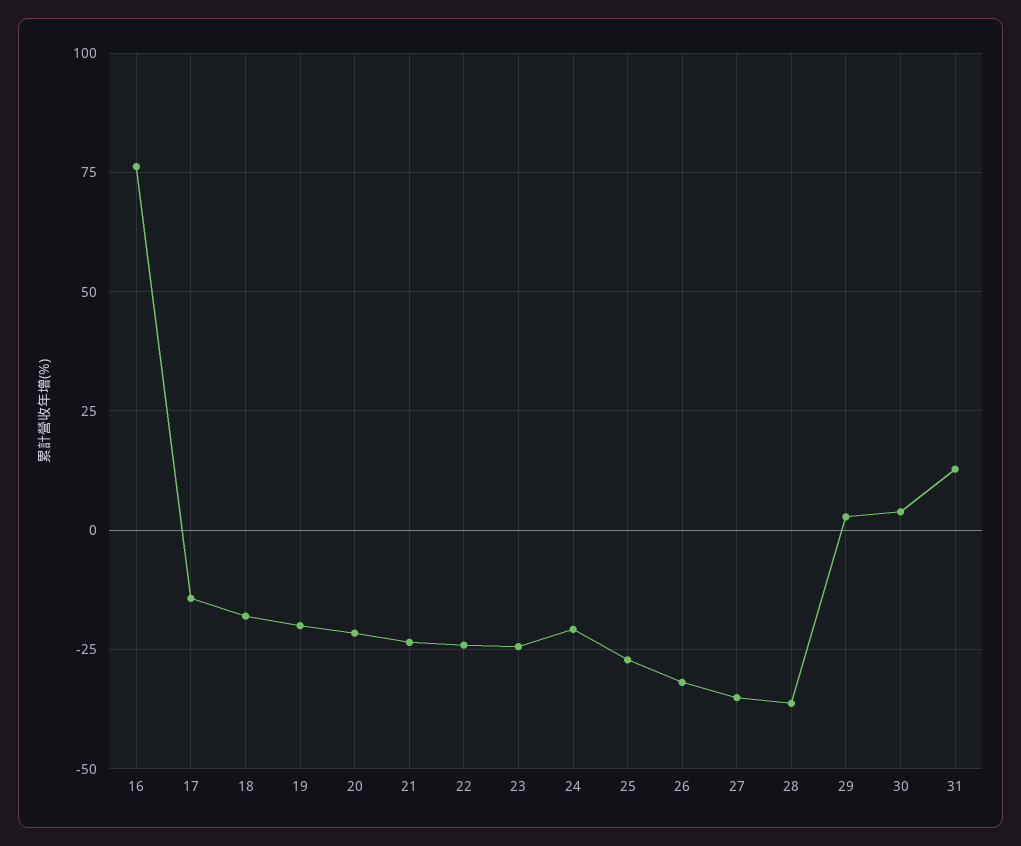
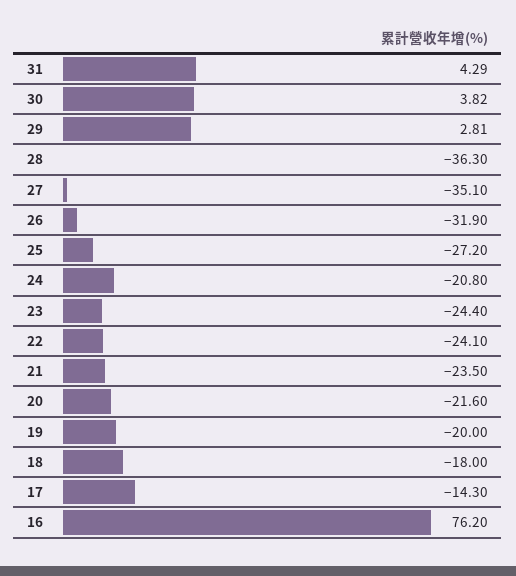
  {
    "16": 76.2,
    "17": -14.3,
    "18": -18,
    "19": -20,
    "20": -21.6,
    "21": -23.5,
    "22": -24.1,
    "23": -24.4,
    "24": -20.8,
    "25": -27.2,
    "26": -31.9,
    "27": -35.1,
    "28": -36.3,
    "29": 2.81,
    "30": 3.82,
-   "31": 12.5
+   "31": 4.29
  }

